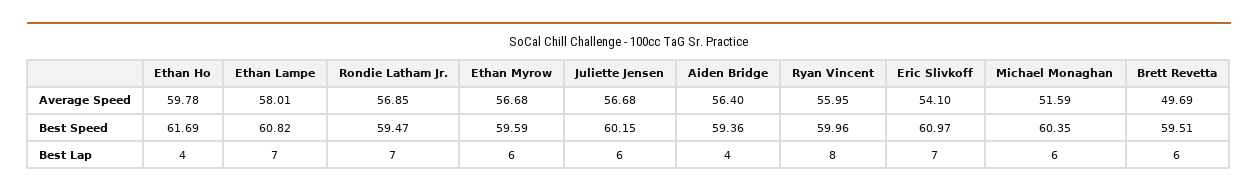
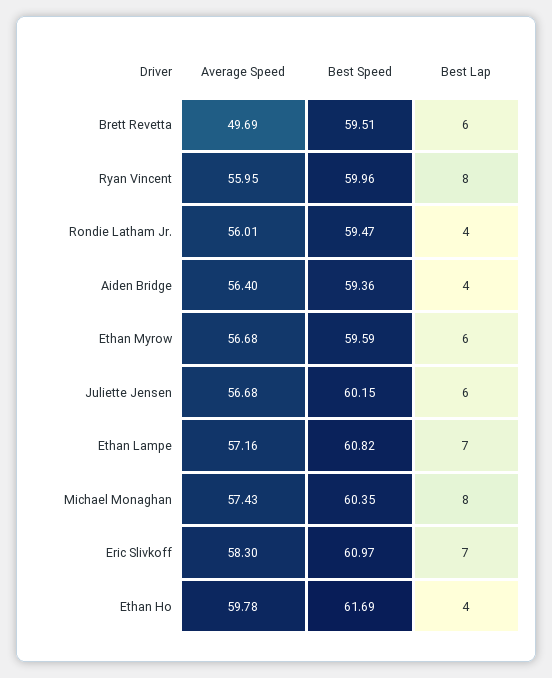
  {
    "Ethan Ho": {
      "Average Speed": 59.78,
      "Best Speed": 61.69,
      "Best Lap": 4
    },
    "Ethan Lampe": {
-     "Average Speed": 58.01,
+     "Average Speed": 57.16,
      "Best Speed": 60.82,
      "Best Lap": 7
    },
    "Rondie Latham Jr.": {
-     "Average Speed": 56.85,
+     "Average Speed": 56.01,
      "Best Speed": 59.47,
-     "Best Lap": 7
+     "Best Lap": 4
    },
    "Ethan Myrow": {
      "Average Speed": 56.68,
      "Best Speed": 59.59,
      "Best Lap": 6
    },
    "Juliette Jensen": {
      "Average Speed": 56.68,
      "Best Speed": 60.15,
      "Best Lap": 6
    },
    "Aiden Bridge": {
      "Average Speed": 56.4,
      "Best Speed": 59.36,
      "Best Lap": 4
    },
    "Ryan Vincent": {
      "Average Speed": 55.95,
      "Best Speed": 59.96,
      "Best Lap": 8
    },
    "Eric Slivkoff": {
-     "Average Speed": 54.1,
+     "Average Speed": 58.3,
      "Best Speed": 60.97,
      "Best Lap": 7
    },
    "Michael Monaghan": {
-     "Average Speed": 51.59,
+     "Average Speed": 57.43,
      "Best Speed": 60.35,
-     "Best Lap": 6
+     "Best Lap": 8
    },
    "Brett Revetta": {
      "Average Speed": 49.69,
      "Best Speed": 59.51,
      "Best Lap": 6
    }
  }

